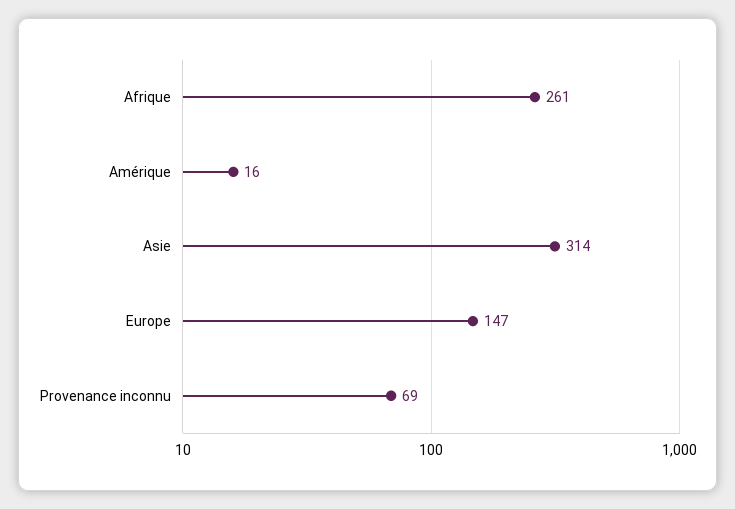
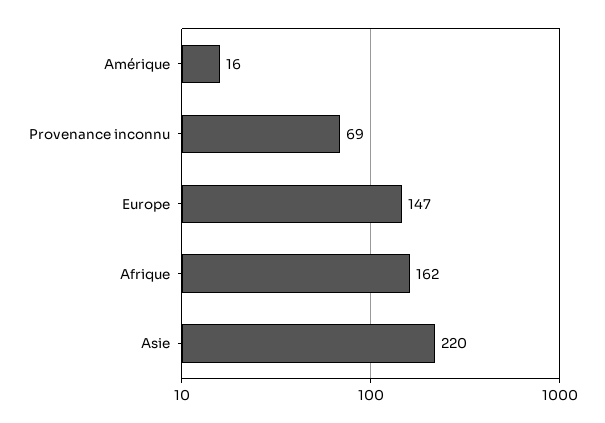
  {
-   "Afrique": 261,
+   "Afrique": 162,
    "Amérique": 16,
-   "Asie": 314,
+   "Asie": 220,
    "Europe": 147,
    "Provenance inconnu": 69
  }

